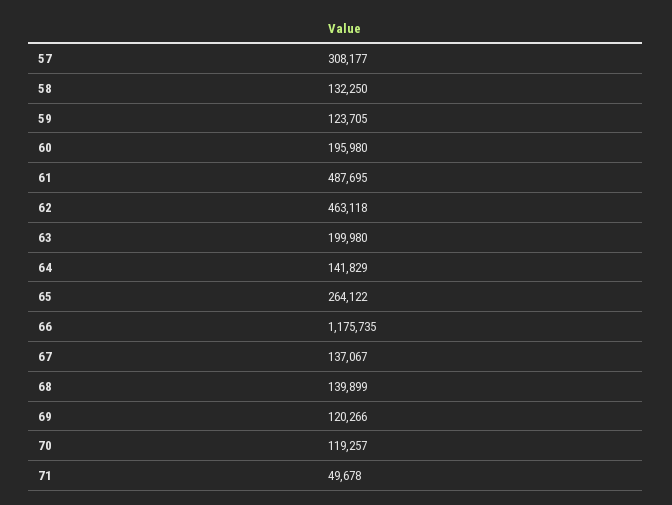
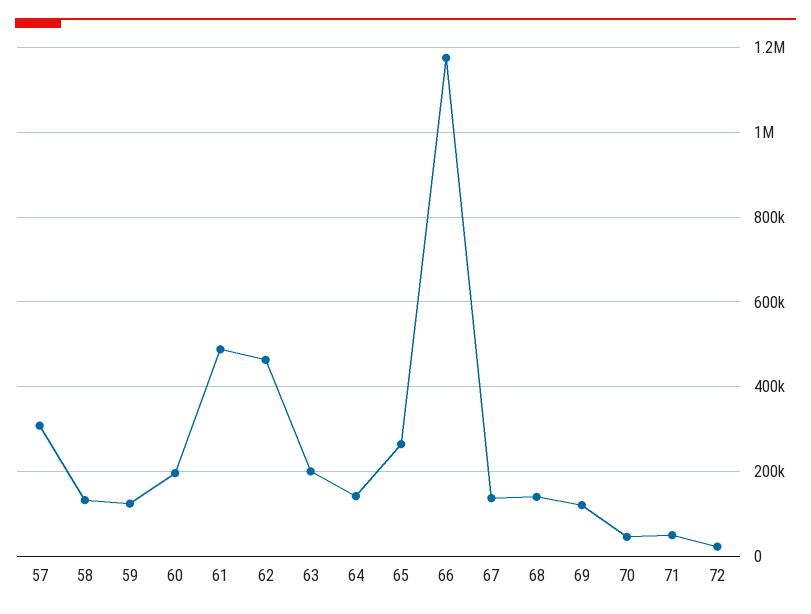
  {
    "57": 308177,
    "58": 132250,
    "59": 123705,
    "60": 195980,
    "61": 487695,
    "62": 463118,
    "63": 199980,
    "64": 141829,
    "65": 264122,
    "66": 1175735,
    "67": 137067,
    "68": 139899,
    "69": 120266,
-   "70": 119257,
+   "70": 40000,
-   "71": 49678
+   "71": 49678,
+   "72": 20000
  }

